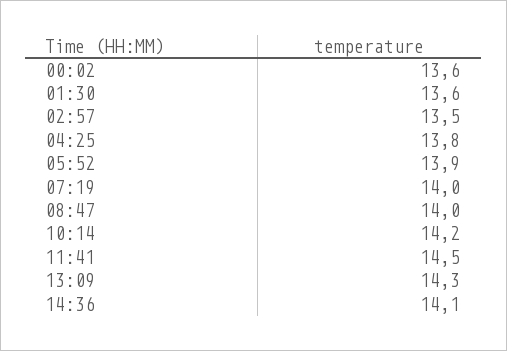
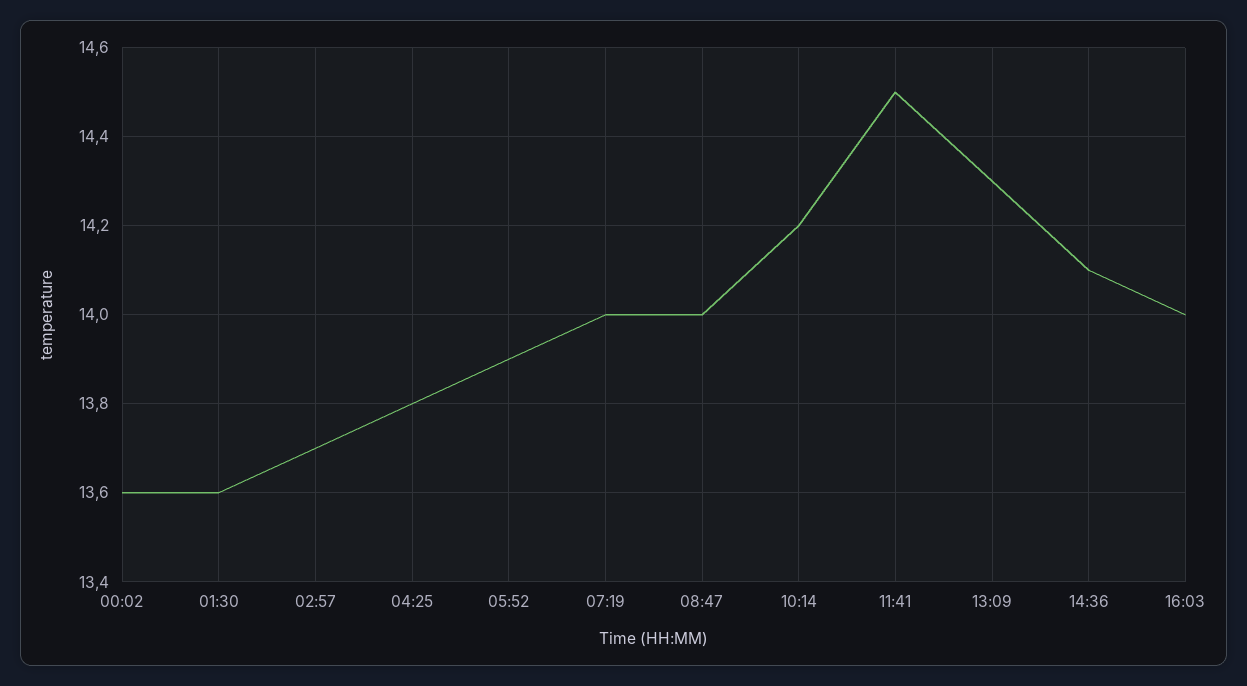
  {
    "00:02": 13.6,
    "01:30": 13.6,
-   "02:57": 13.5,
+   "02:57": 13.7,
    "04:25": 13.8,
    "05:52": 13.9,
    "07:19": 14,
    "08:47": 14,
    "10:14": 14.2,
    "11:41": 14.5,
    "13:09": 14.3,
-   "14:36": 14.1
+   "14:36": 14.1,
+   "16:03": 14
  }

